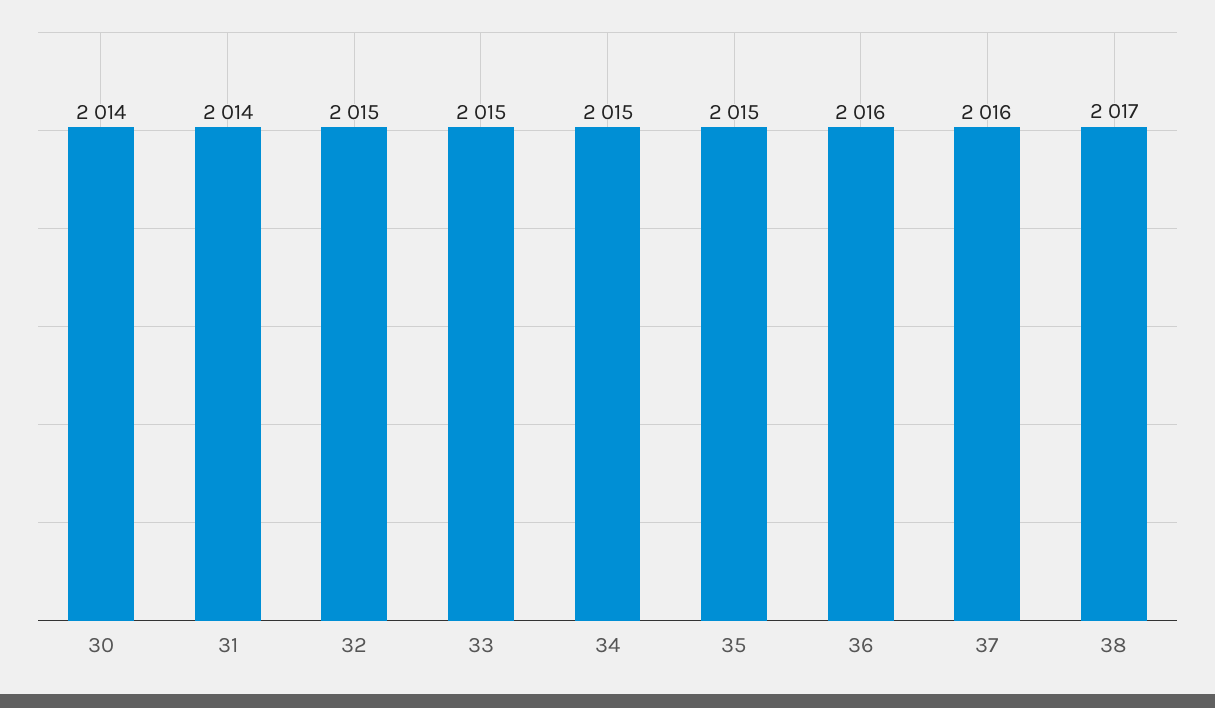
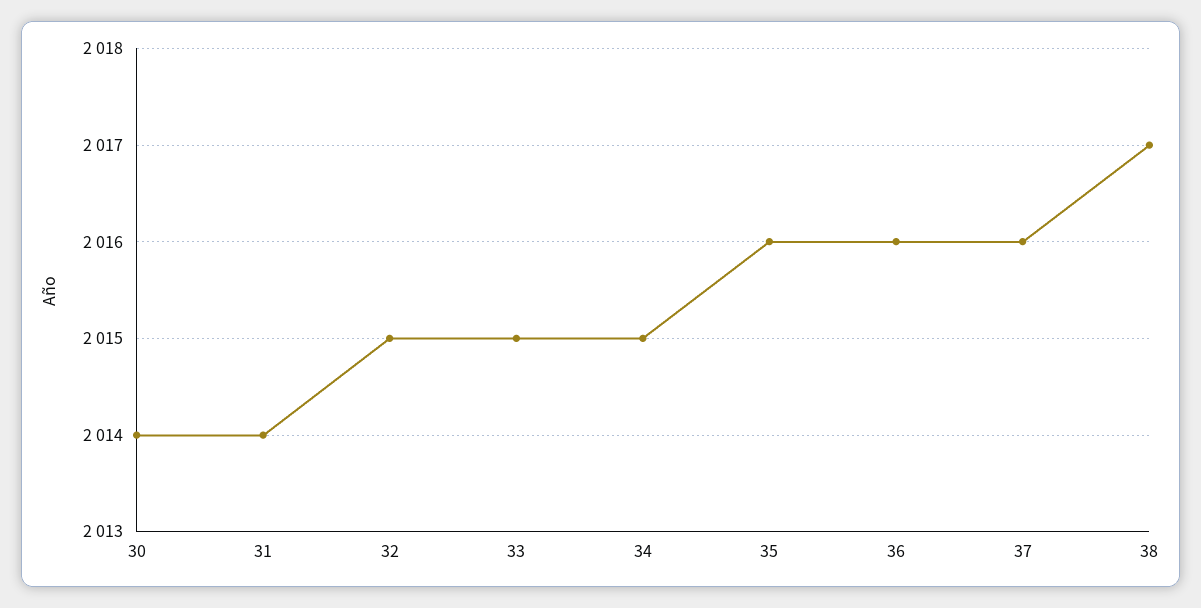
  {
    "30": 2014,
    "31": 2014,
    "32": 2015,
    "33": 2015,
    "34": 2015,
-   "35": 2015,
+   "35": 2016,
    "36": 2016,
    "37": 2016,
    "38": 2017
  }

